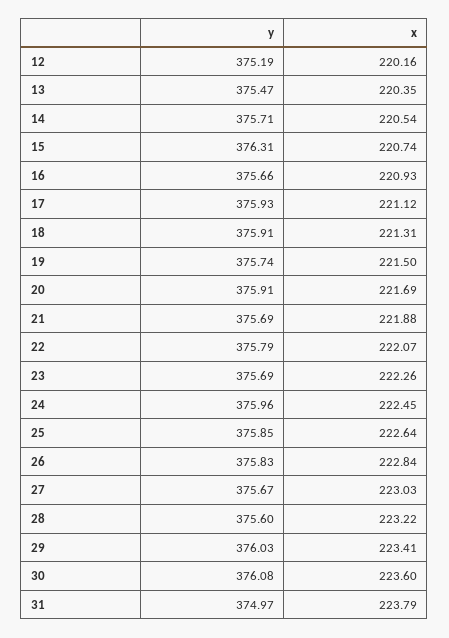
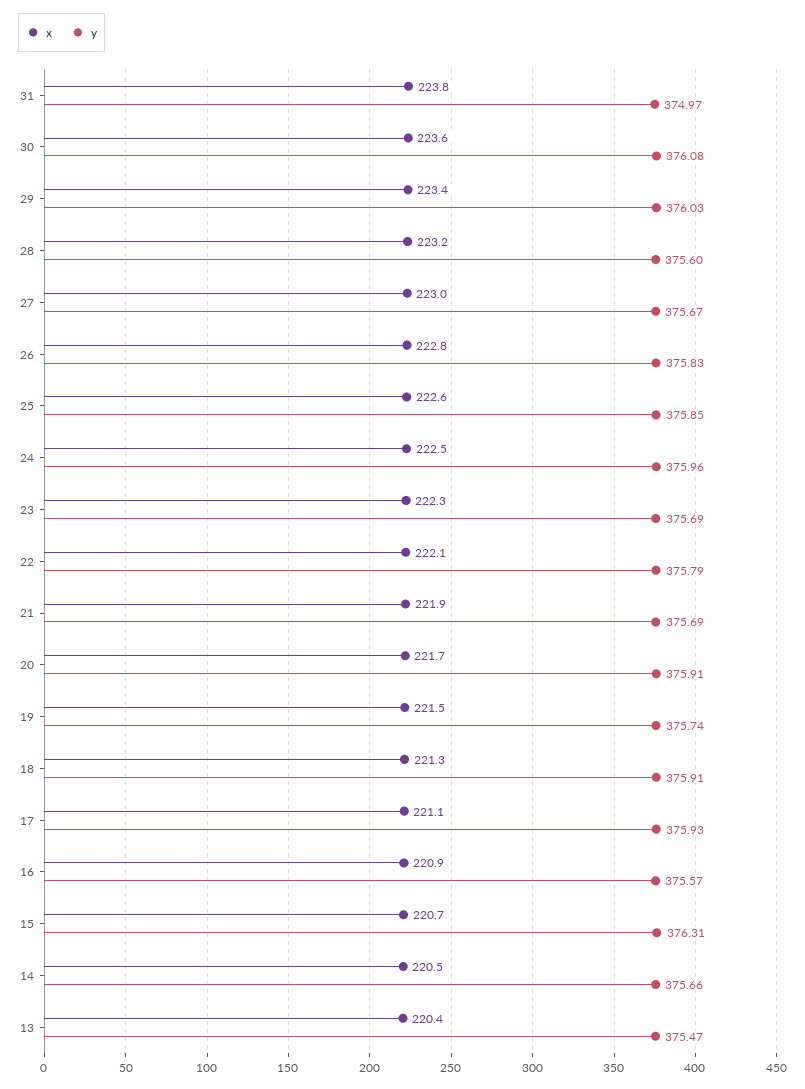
  {
    "y": {
-     "12": 375.19,
      "13": 375.47,
-     "14": 375.71,
+     "14": 375.66,
      "15": 376.31,
-     "16": 375.66,
+     "16": 375.57,
      "17": 375.93,
      "18": 375.91,
      "19": 375.74,
      "20": 375.91,
      "21": 375.69,
      "22": 375.79,
      "23": 375.69,
      "24": 375.96,
      "25": 375.85,
      "26": 375.83,
      "27": 375.67,
      "28": 375.6,
      "29": 376.03,
      "30": 376.08,
      "31": 374.97
    },
    "x": {
-     "12": 220.16,
      "13": 220.35,
      "14": 220.54,
      "15": 220.74,
      "16": 220.93,
      "17": 221.12,
      "18": 221.31,
      "19": 221.5,
      "20": 221.69,
      "21": 221.88,
      "22": 222.07,
      "23": 222.26,
      "24": 222.45,
      "25": 222.64,
      "26": 222.84,
      "27": 223.03,
      "28": 223.22,
      "29": 223.41,
      "30": 223.6,
      "31": 223.79
    }
  }

